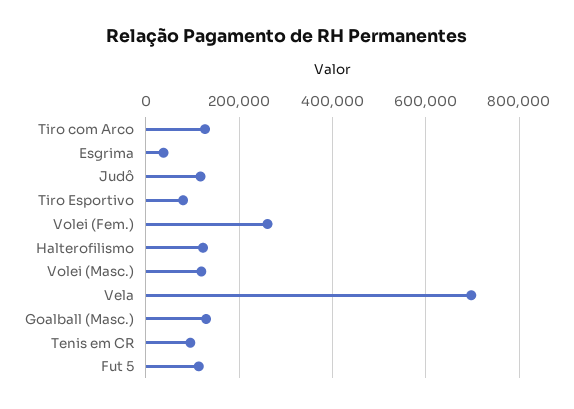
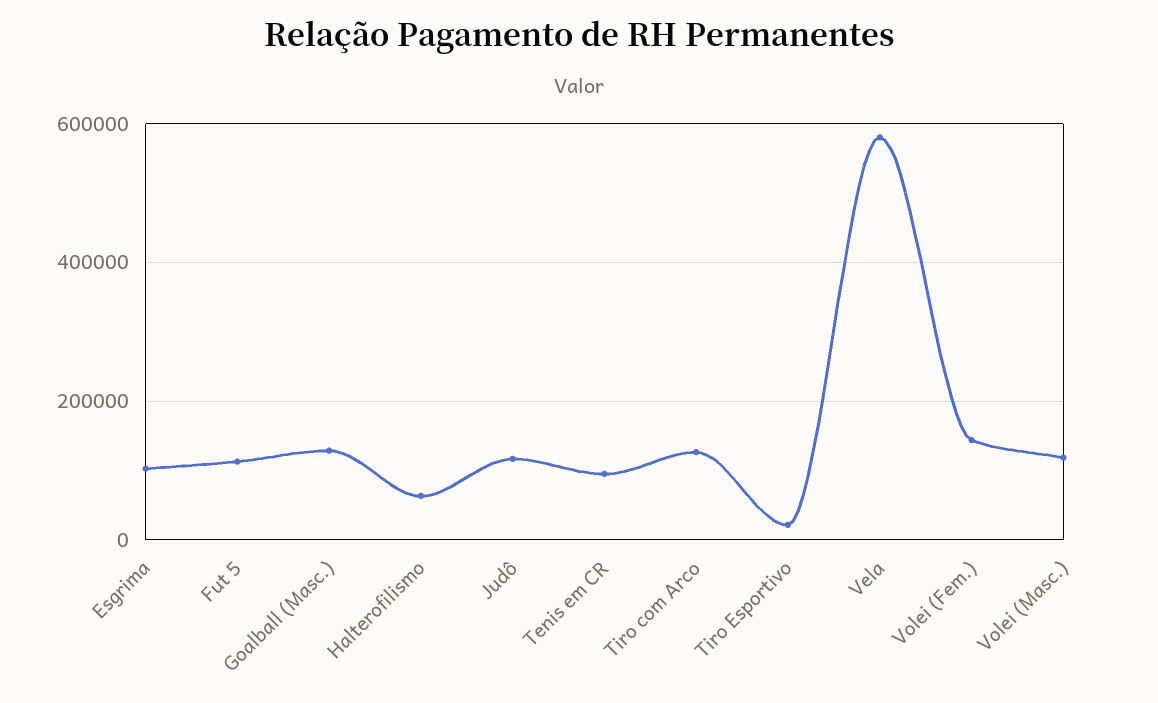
  {
    "Tiro com Arco": 120000,
-   "Esgrima": 40000,
+   "Esgrima": 100000,
    "Judô": 120000,
-   "Tiro Esportivo": 80000,
+   "Tiro Esportivo": 20000,
-   "Volei (Fem.)": 260000,
+   "Volei (Fem.)": 140000,
-   "Halterofilismo": 120000,
+   "Halterofilismo": 60000,
    "Volei (Masc.)": 120000,
-   "Vela": 700000,
+   "Vela": 580000,
    "Goalball (Masc.)": 120000,
    "Tenis em CR": 100000,
    "Fut 5": 120000
  }

